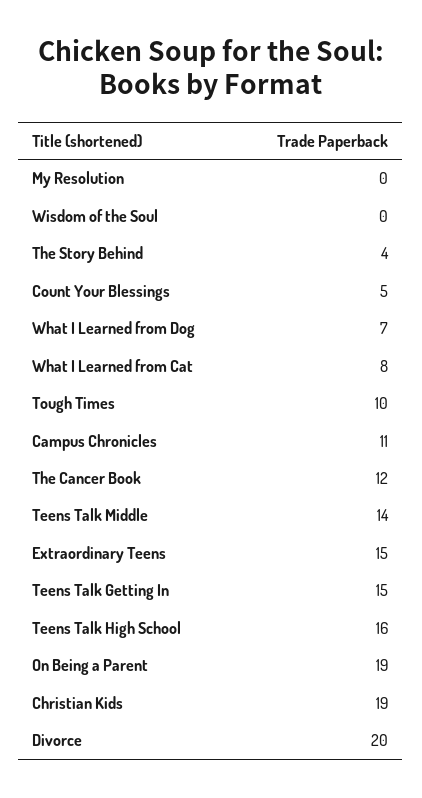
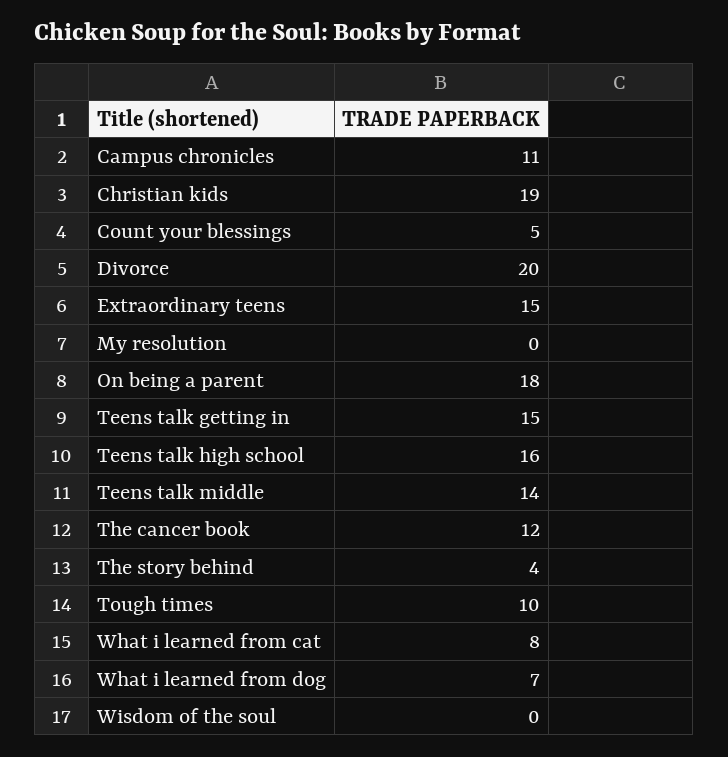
  {
    "My Resolution": 0,
    "Wisdom of the Soul": 0,
    "The Story Behind": 4,
    "Count Your Blessings": 5,
    "What I Learned from Dog": 7,
    "What I Learned from Cat": 8,
    "Tough Times": 10,
    "Campus Chronicles": 11,
    "The Cancer Book": 12,
    "Teens Talk Middle": 14,
    "Extraordinary Teens": 15,
    "Teens Talk Getting In": 15,
    "Teens Talk High School": 16,
-   "On Being a Parent": 19,
+   "On Being a Parent": 18,
    "Christian Kids": 19,
    "Divorce": 20
  }

